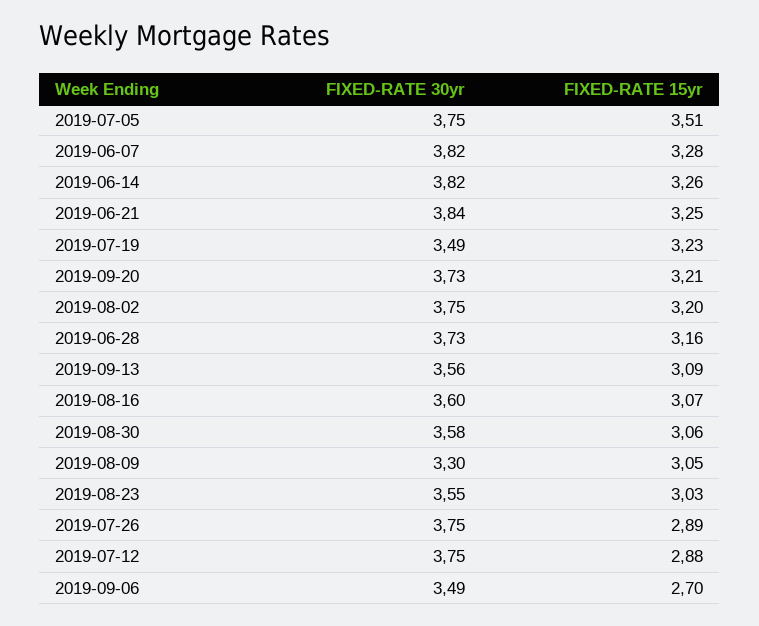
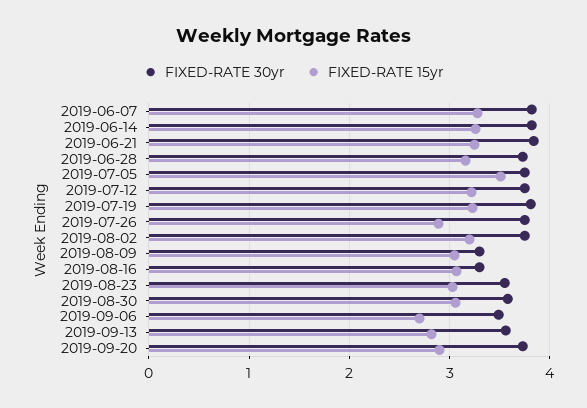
  {
    "FIXED-RATE 30yr": {
      "2019-07-05": 3.75,
      "2019-06-07": 3.82,
      "2019-06-14": 3.82,
      "2019-06-21": 3.84,
-     "2019-07-19": 3.49,
+     "2019-07-19": 3.8,
      "2019-09-20": 3.73,
      "2019-08-02": 3.75,
      "2019-06-28": 3.73,
      "2019-09-13": 3.56,
-     "2019-08-16": 3.6,
+     "2019-08-16": 3.3,
      "2019-08-30": 3.58,
      "2019-08-09": 3.3,
      "2019-08-23": 3.55,
      "2019-07-26": 3.75,
      "2019-07-12": 3.75,
      "2019-09-06": 3.49
    },
    "FIXED-RATE 15yr": {
      "2019-07-05": 3.51,
      "2019-06-07": 3.28,
      "2019-06-14": 3.26,
      "2019-06-21": 3.25,
      "2019-07-19": 3.23,
-     "2019-09-20": 3.21,
+     "2019-09-20": 2.9,
      "2019-08-02": 3.2,
      "2019-06-28": 3.16,
-     "2019-09-13": 3.09,
+     "2019-09-13": 2.8,
      "2019-08-16": 3.07,
      "2019-08-30": 3.06,
      "2019-08-09": 3.05,
      "2019-08-23": 3.03,
      "2019-07-26": 2.89,
-     "2019-07-12": 2.88,
+     "2019-07-12": 3.2,
      "2019-09-06": 2.7
    }
  }

